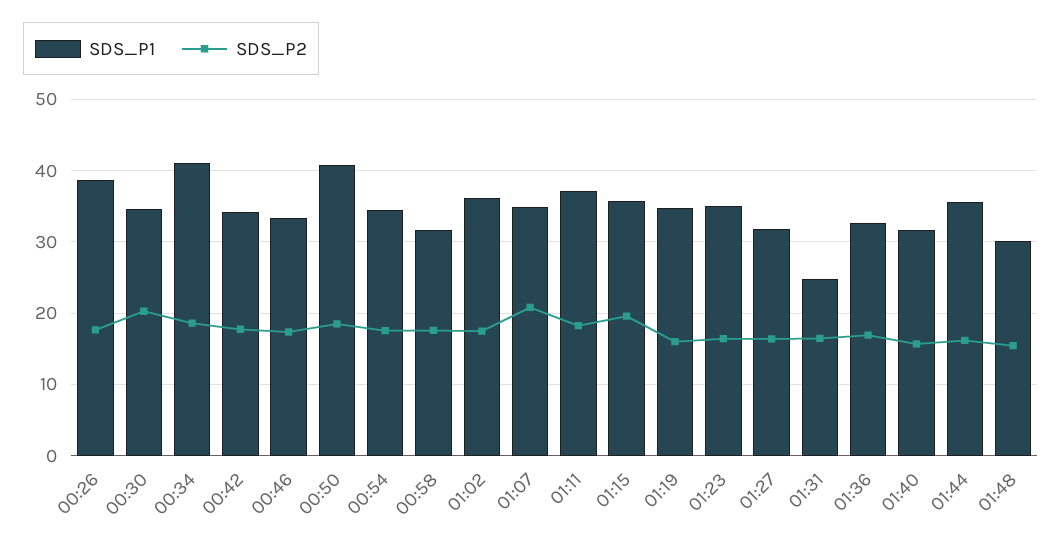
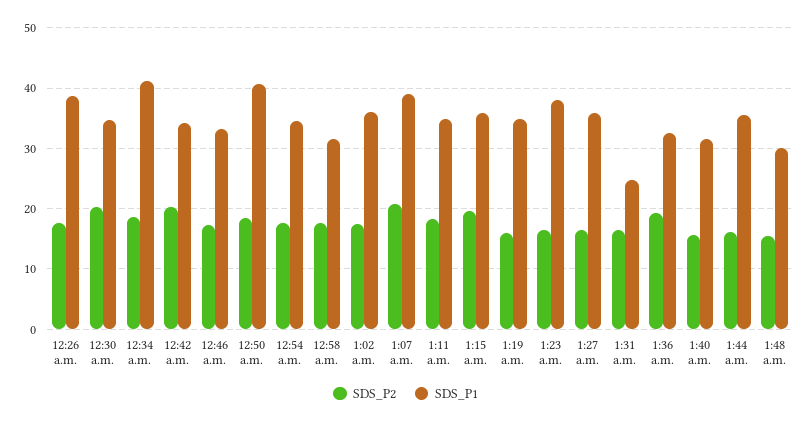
  {
    "SDS_P1": {
      "00:26": 39,
      "00:30": 35,
      "00:34": 41,
      "00:42": 34,
      "00:46": 33,
      "00:50": 41,
      "00:54": 34,
      "00:58": 32,
      "01:02": 36,
-     "01:07": 35,
+     "01:07": 39,
-     "01:11": 37,
+     "01:11": 35,
      "01:15": 36,
      "01:19": 35,
-     "01:23": 35,
+     "01:23": 38,
-     "01:27": 32,
+     "01:27": 36,
      "01:31": 25,
      "01:36": 33,
      "01:40": 32,
      "01:44": 36,
      "01:48": 30
    },
    "SDS_P2": {
      "00:26": 18,
      "00:30": 20,
      "00:34": 19,
-     "00:42": 18,
+     "00:42": 20,
      "00:46": 17,
      "00:50": 18,
      "00:54": 18,
      "00:58": 18,
      "01:02": 17,
      "01:07": 21,
      "01:11": 18,
      "01:15": 20,
      "01:19": 16,
      "01:23": 16,
      "01:27": 16,
      "01:31": 16,
-     "01:36": 17,
+     "01:36": 19,
      "01:40": 16,
      "01:44": 16,
      "01:48": 15
    }
  }

